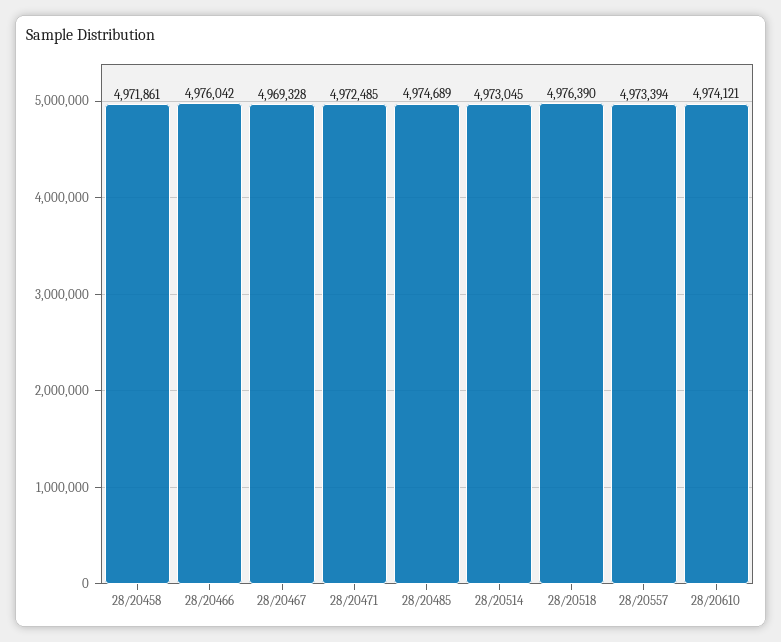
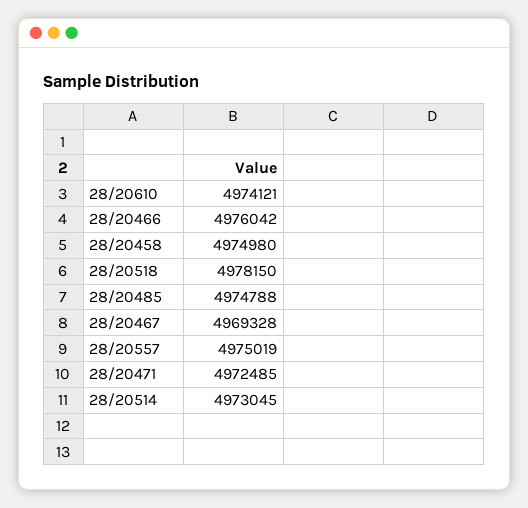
  {
-   "28/20458": 4971861,
+   "28/20458": 4974980,
    "28/20466": 4976042,
    "28/20467": 4969328,
    "28/20471": 4972485,
-   "28/20485": 4974689,
+   "28/20485": 4974788,
    "28/20514": 4973045,
-   "28/20518": 4976390,
+   "28/20518": 4978150,
-   "28/20557": 4973394,
+   "28/20557": 4975019,
    "28/20610": 4974121
  }

